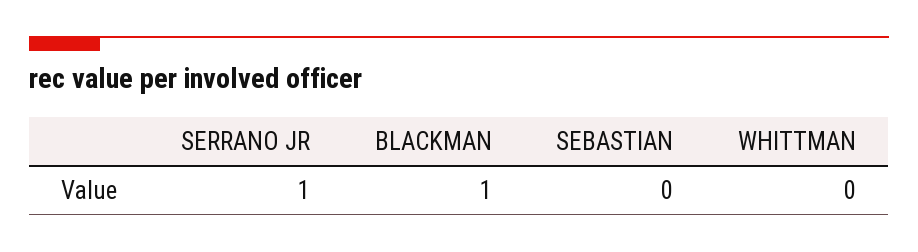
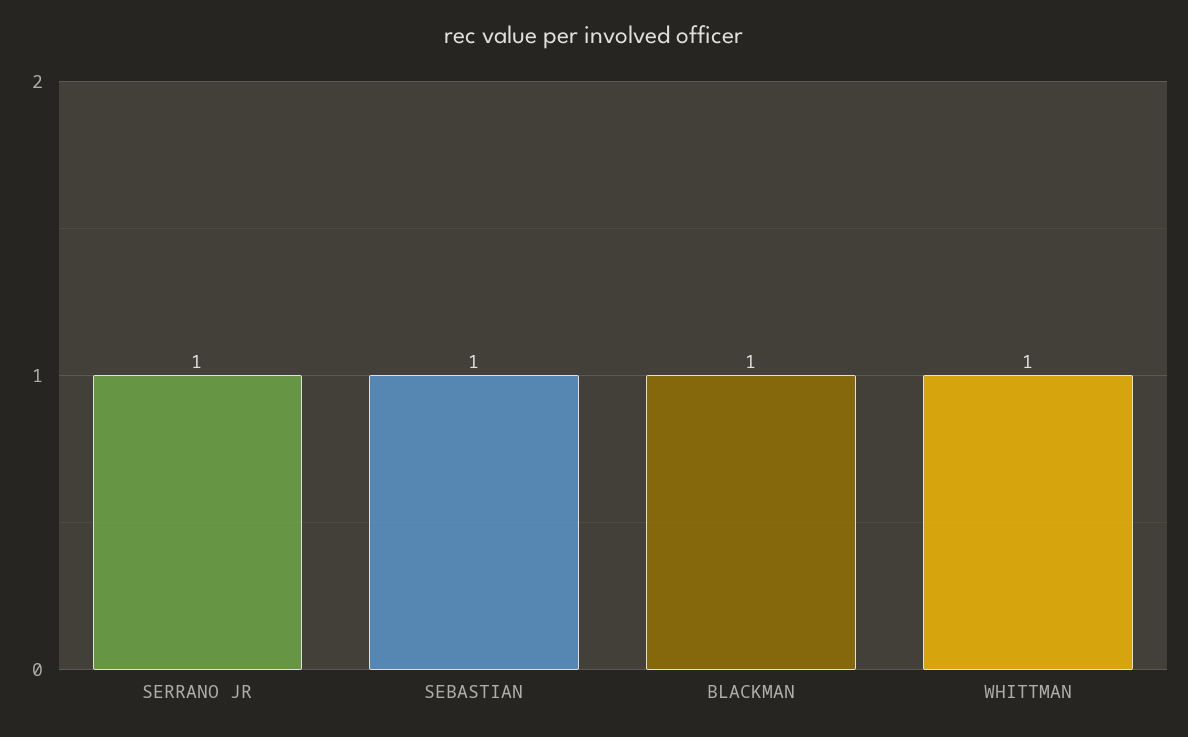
  {
    "SERRANO JR": 1,
    "BLACKMAN": 1,
-   "SEBASTIAN": 0,
+   "SEBASTIAN": 1,
-   "WHITTMAN": 0
+   "WHITTMAN": 1
  }

